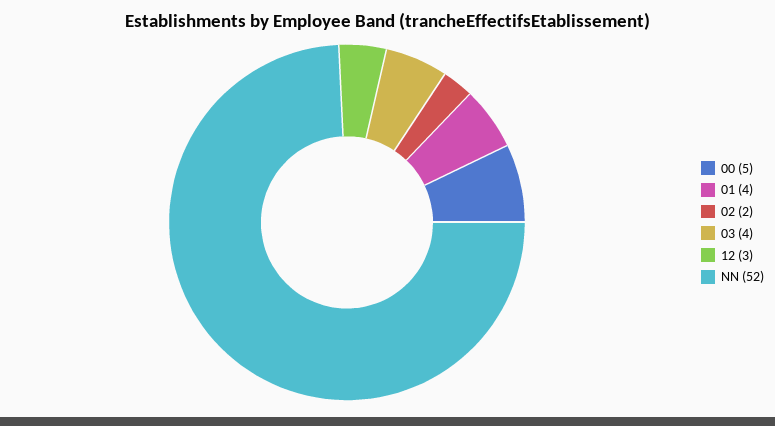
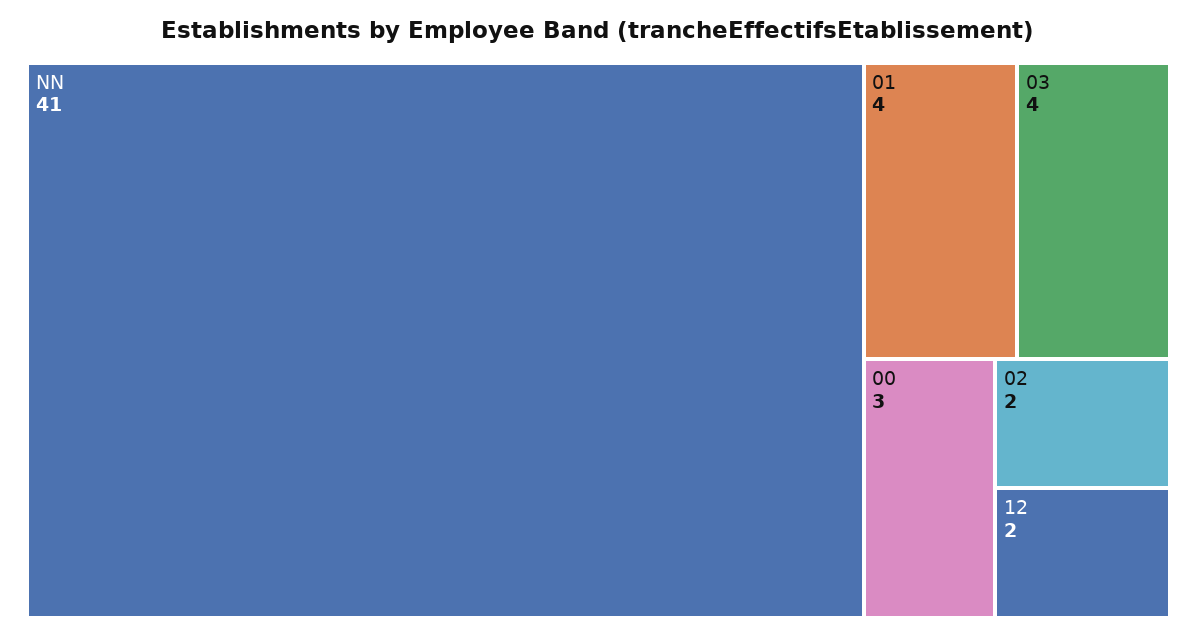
  {
-   "00": 5,
+   "00": 3,
    "01": 4,
    "02": 2,
    "03": 4,
-   "12": 3,
+   "12": 2,
-   "NN": 52
+   "NN": 41
  }

